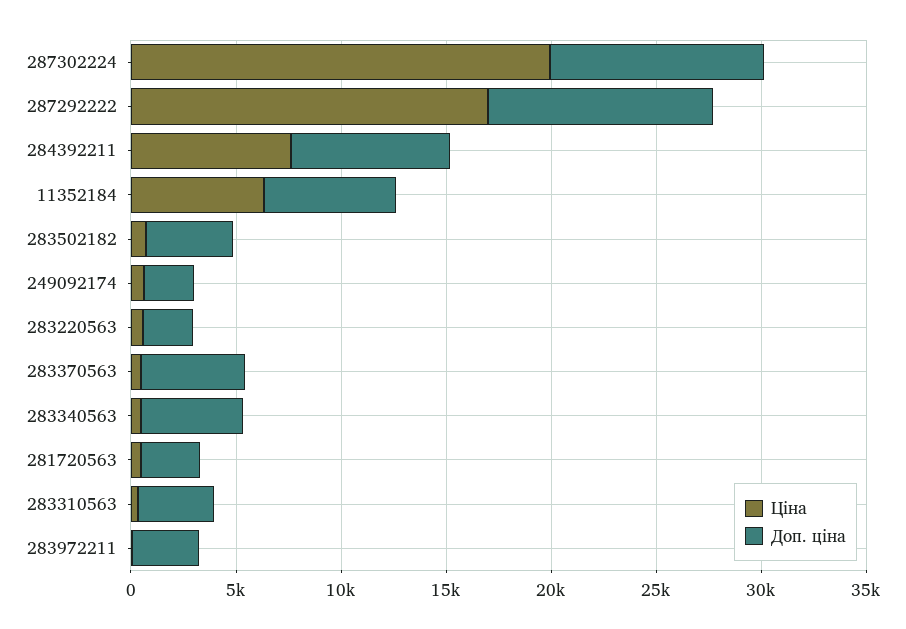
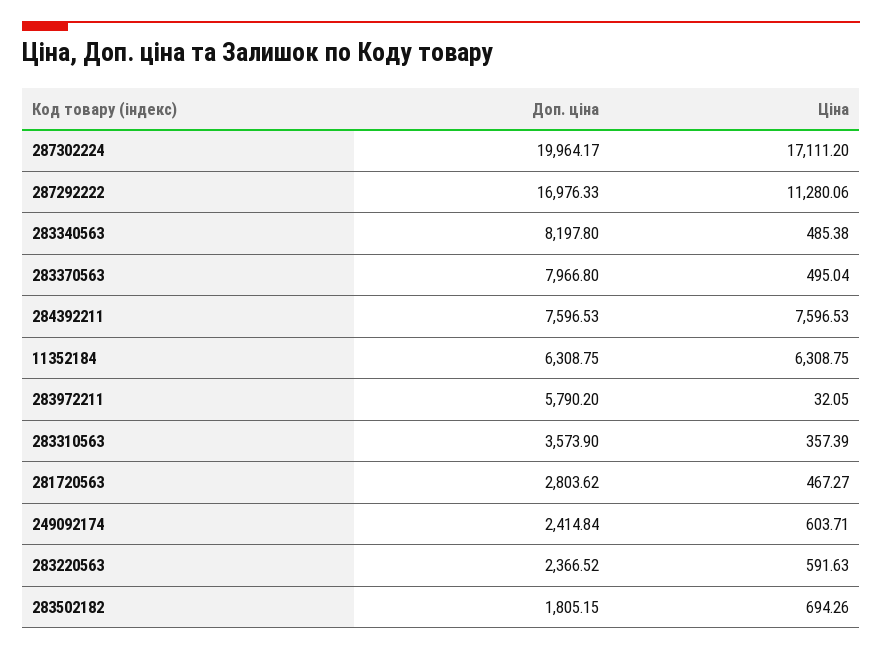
  {
    "Ціна": {
-     "287302224": 20000,
+     "287302224": 17111.2,
-     "287292222": 17000,
+     "287292222": 11280.06,
      "284392211": 7596.53,
      "11352184": 6308.75,
      "283502182": 694.26,
      "249092174": 603.71,
      "283220563": 591.63,
      "283370563": 495.04,
      "283340563": 485.38,
      "281720563": 467.27,
      "283310563": 357.39,
      "283972211": 32.05
    },
    "Доп. ціна": {
-     "287302224": 10000,
+     "287302224": 19964.17,
-     "287292222": 11000,
+     "287292222": 16976.33,
      "284392211": 7596.53,
      "11352184": 6308.75,
-     "283502182": 4000,
+     "283502182": 1805.15,
      "249092174": 2414.84,
      "283220563": 2366.52,
-     "283370563": 5000,
+     "283370563": 7966.8,
-     "283340563": 5000,
+     "283340563": 8197.8,
      "281720563": 2803.62,
      "283310563": 3573.9,
-     "283972211": 3000
+     "283972211": 5790.2
    }
  }

